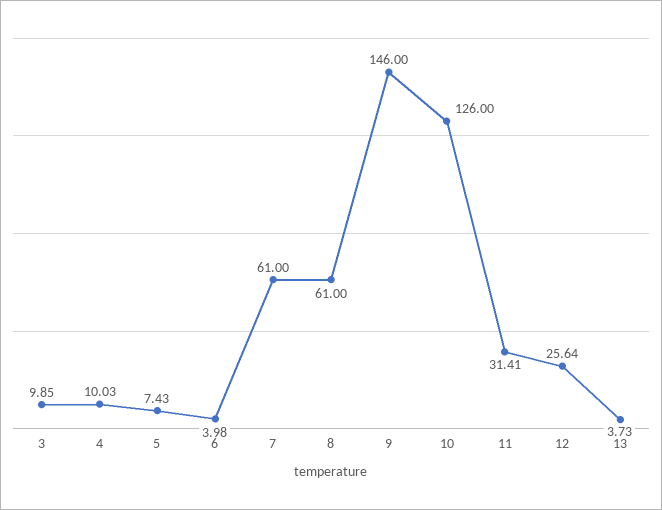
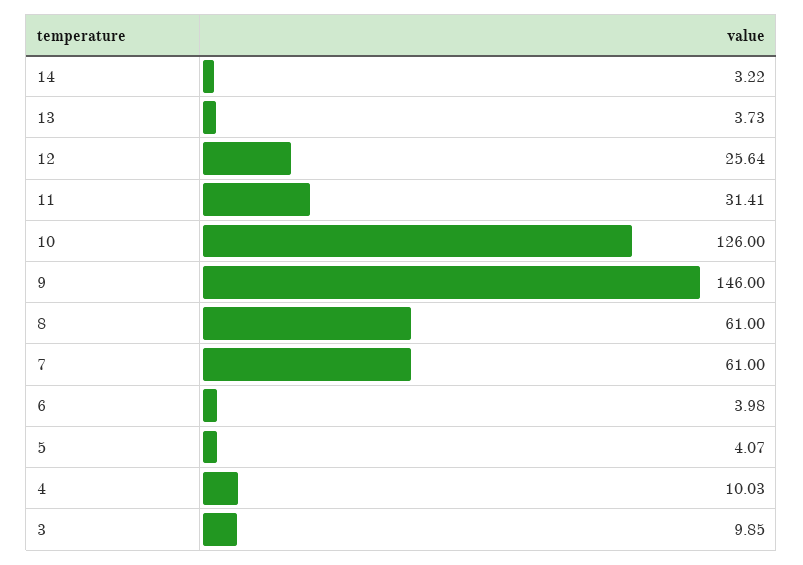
  {
    "3": 9.85,
    "4": 10.03,
-   "5": 7.43,
+   "5": 4.07,
    "6": 3.98,
    "7": 61,
    "8": 61,
    "9": 146,
    "10": 126,
    "11": 31.41,
    "12": 25.64,
-   "13": 3.73
+   "13": 3.73,
+   "14": 3.22
  }

